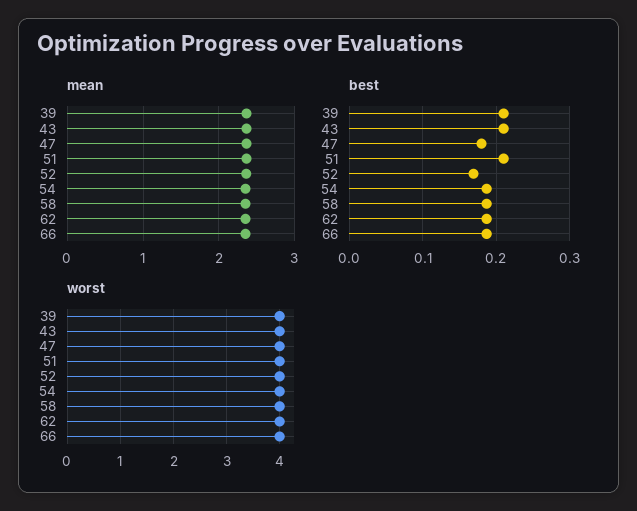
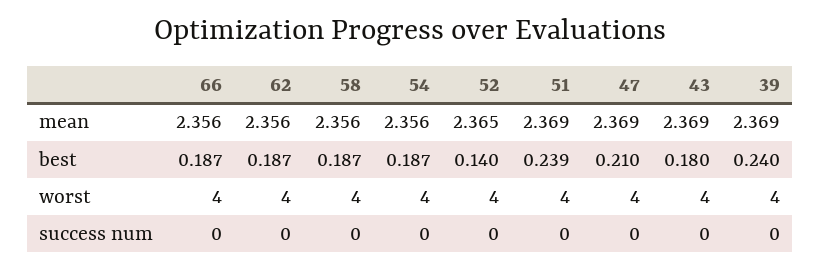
  {
    "mean": {
      "39": 2.369,
      "43": 2.369,
      "47": 2.369,
      "51": 2.369,
      "52": 2.365,
      "54": 2.356,
      "58": 2.356,
      "62": 2.356,
      "66": 2.356
    },
    "best": {
-     "39": 0.21,
+     "39": 0.24,
-     "43": 0.21,
+     "43": 0.18,
-     "47": 0.18,
+     "47": 0.21,
-     "51": 0.21,
+     "51": 0.239,
-     "52": 0.17,
+     "52": 0.14,
      "54": 0.187,
      "58": 0.187,
      "62": 0.187,
      "66": 0.187
    },
    "worst": {
      "39": 4,
      "43": 4,
      "47": 4,
      "51": 4,
      "52": 4,
      "54": 4,
      "58": 4,
      "62": 4,
      "66": 4
-   }
+   },
+   "success num": {
+     "66": 0,
+     "62": 0,
+     "58": 0,
+     "54": 0,
+     "52": 0,
+     "51": 0,
+     "47": 0,
+     "43": 0,
+     "39": 0
+   }
  }

